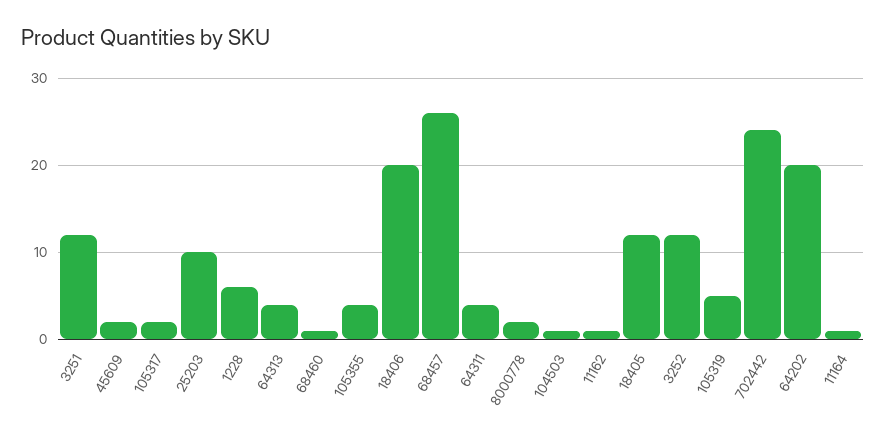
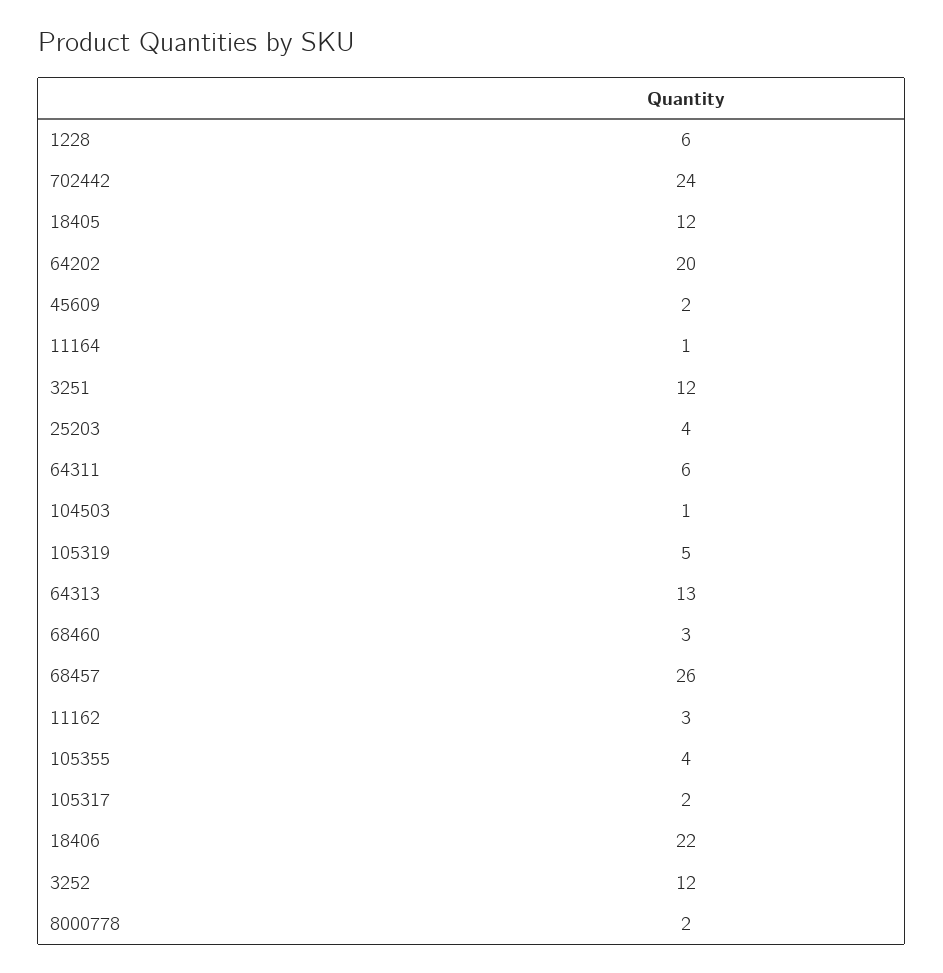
  {
    "3251": 12,
    "45609": 2,
    "105317": 2,
-   "25203": 10,
+   "25203": 4,
    "1228": 6,
-   "64313": 4,
+   "64313": 13,
-   "68460": 1,
+   "68460": 3,
    "105355": 4,
-   "18406": 20,
+   "18406": 22,
    "68457": 26,
-   "64311": 4,
+   "64311": 6,
    "8000778": 2,
    "104503": 1,
-   "11162": 1,
+   "11162": 3,
    "18405": 12,
    "3252": 12,
    "105319": 5,
    "702442": 24,
    "64202": 20,
    "11164": 1
  }

